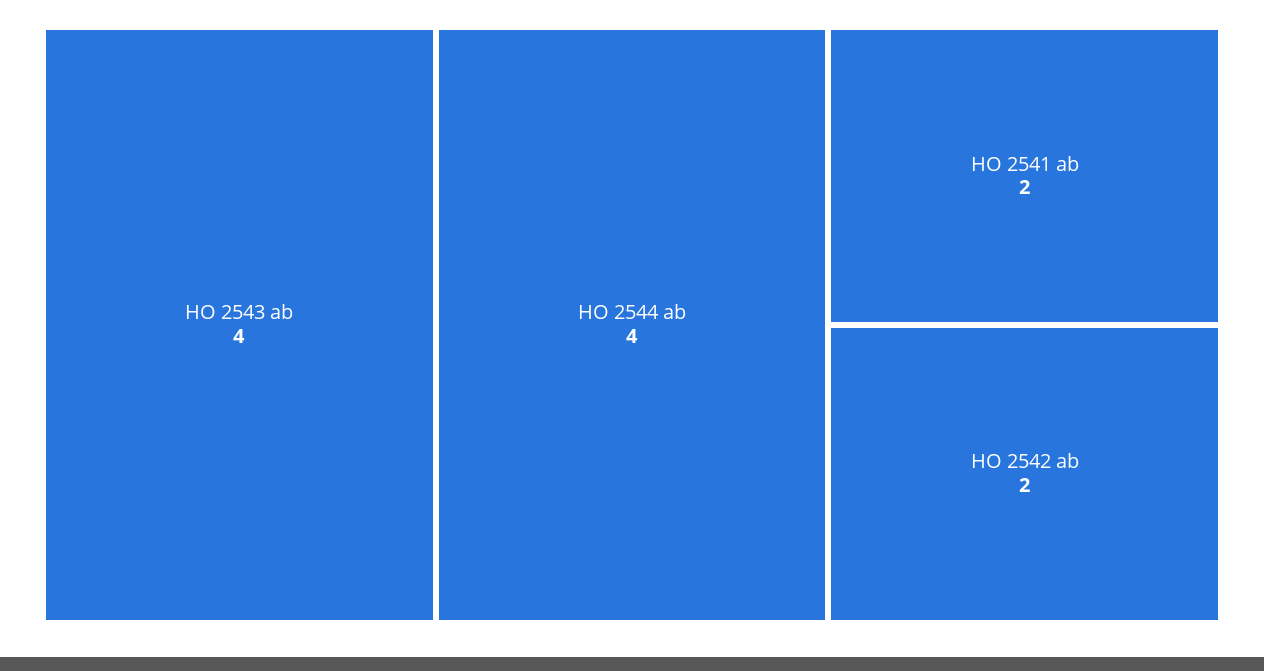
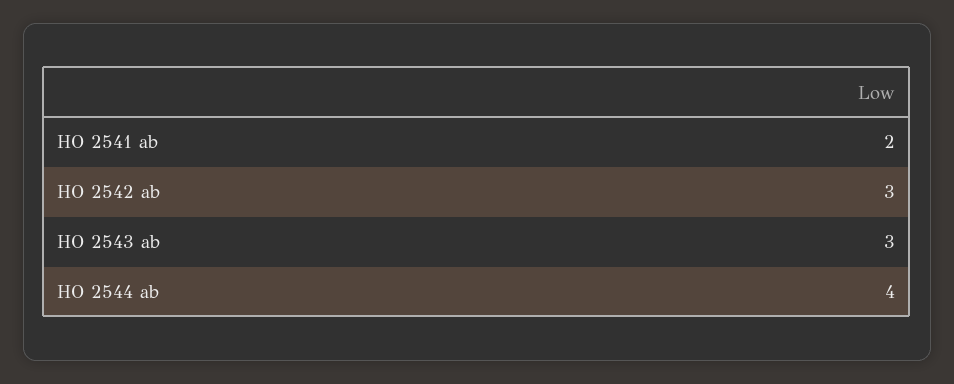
  {
-   "HO 2543 ab": 4,
+   "HO 2543 ab": 3,
    "HO 2544 ab": 4,
    "HO 2541 ab": 2,
-   "HO 2542 ab": 2
+   "HO 2542 ab": 3
  }

